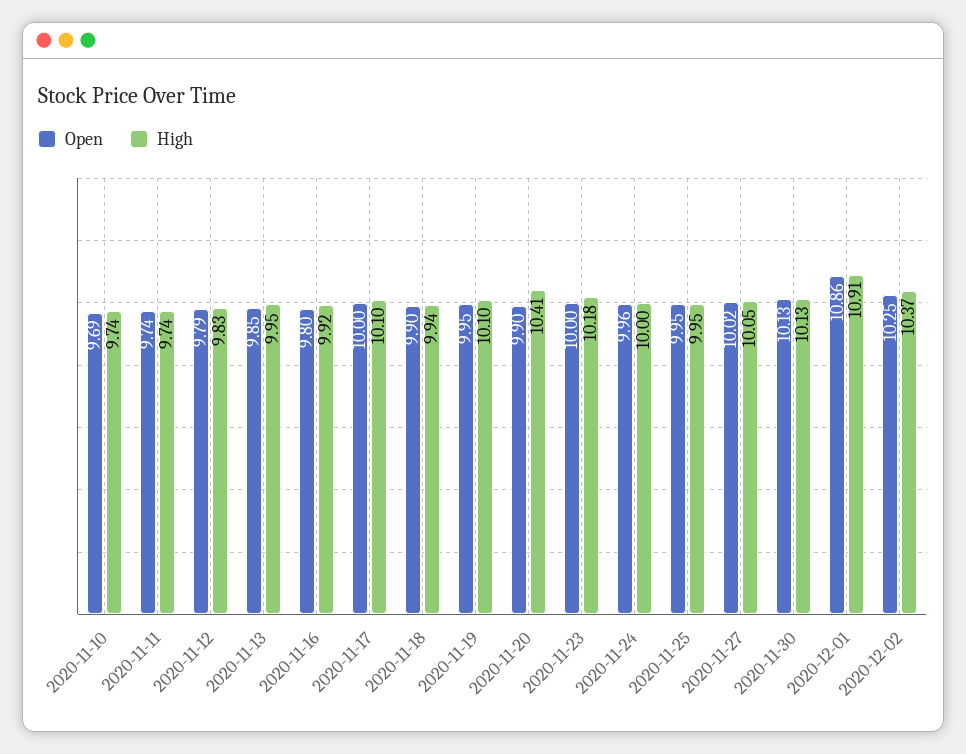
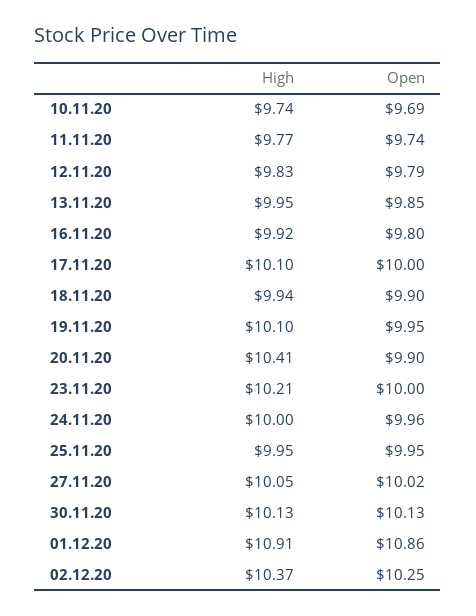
  {
    "Open": {
      "2020-11-10": 9.69,
      "2020-11-11": 9.74,
      "2020-11-12": 9.79,
      "2020-11-13": 9.85,
      "2020-11-16": 9.8,
      "2020-11-17": 10,
      "2020-11-18": 9.9,
      "2020-11-19": 9.95,
      "2020-11-20": 9.9,
      "2020-11-23": 10,
      "2020-11-24": 9.96,
      "2020-11-25": 9.95,
      "2020-11-27": 10.02,
      "2020-11-30": 10.13,
      "2020-12-01": 10.86,
      "2020-12-02": 10.25
    },
    "High": {
      "2020-11-10": 9.74,
-     "2020-11-11": 9.74,
+     "2020-11-11": 9.77,
      "2020-11-12": 9.83,
      "2020-11-13": 9.95,
      "2020-11-16": 9.92,
      "2020-11-17": 10.1,
      "2020-11-18": 9.94,
      "2020-11-19": 10.1,
      "2020-11-20": 10.41,
-     "2020-11-23": 10.18,
+     "2020-11-23": 10.21,
      "2020-11-24": 10,
      "2020-11-25": 9.95,
      "2020-11-27": 10.05,
      "2020-11-30": 10.13,
      "2020-12-01": 10.91,
      "2020-12-02": 10.37
    }
  }

